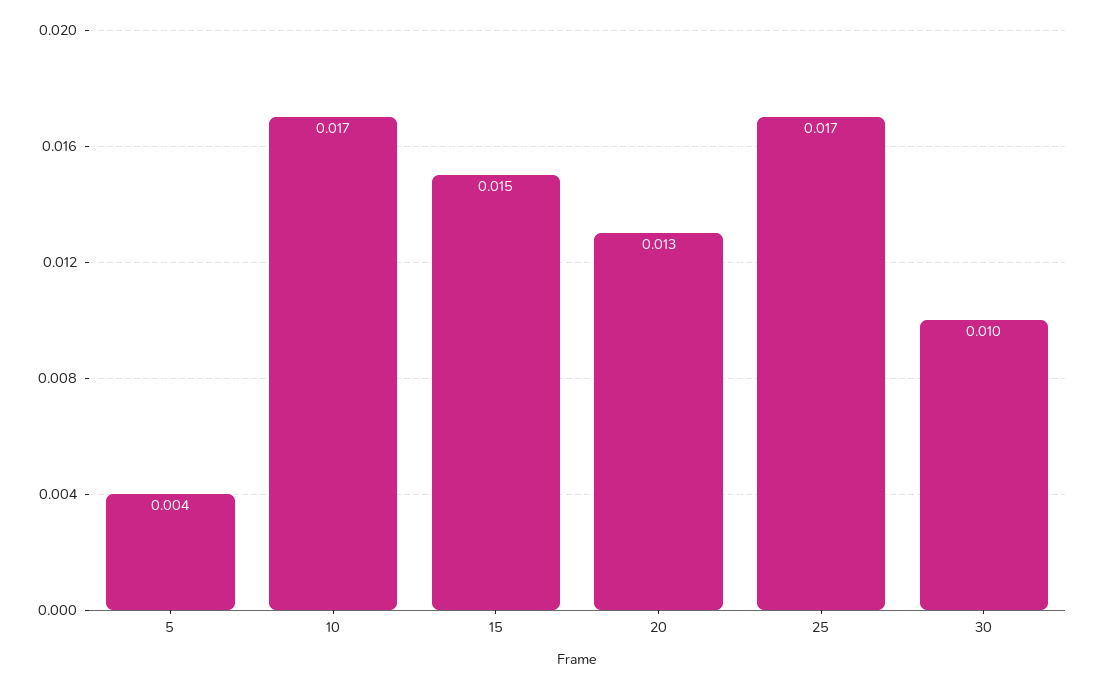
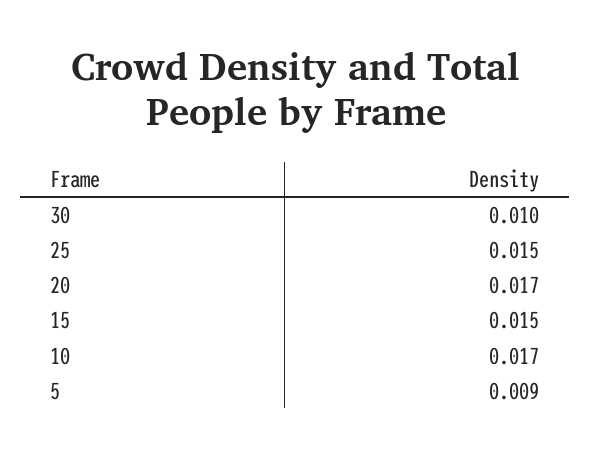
  {
-   "5": 0.004,
+   "5": 0.009,
    "10": 0.017,
    "15": 0.015,
-   "20": 0.013,
+   "20": 0.017,
-   "25": 0.017,
+   "25": 0.015,
    "30": 0.01
  }

